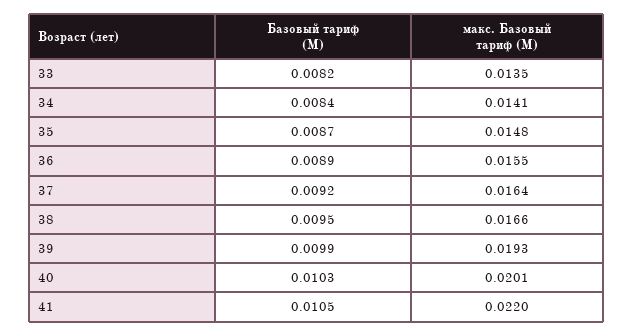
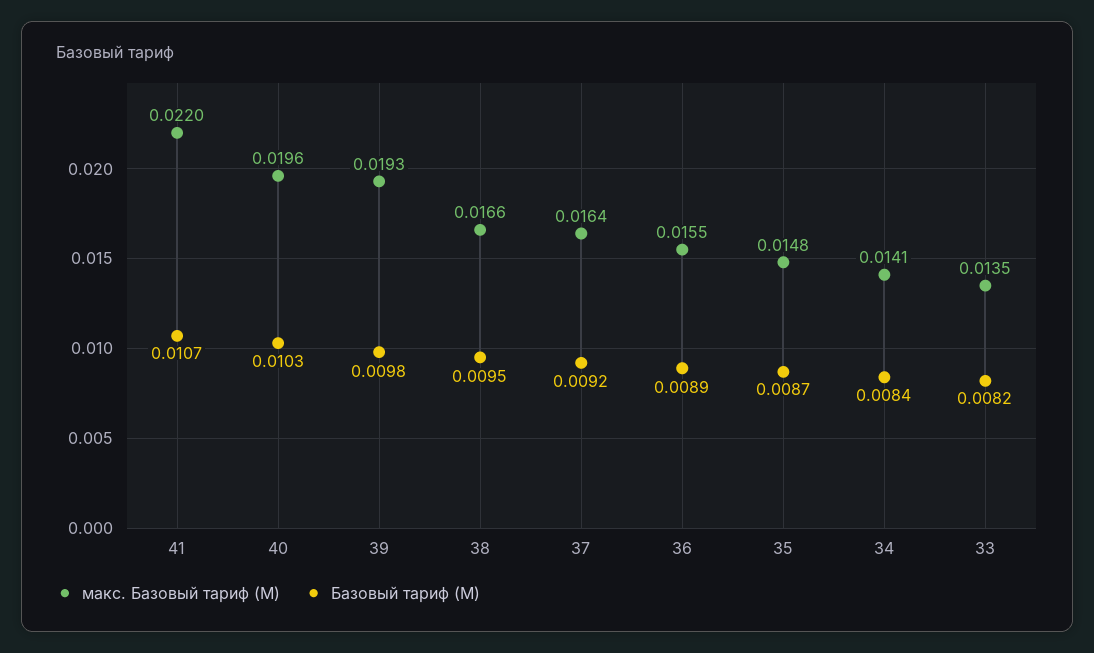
  {
    "Базовый тариф (М)": {
      "33": 0.0082,
      "34": 0.0084,
      "35": 0.0087,
      "36": 0.0089,
      "37": 0.0092,
      "38": 0.0095,
-     "39": 0.0099,
+     "39": 0.0098,
      "40": 0.0103,
-     "41": 0.0105
+     "41": 0.0107
    },
    "макс. Базовый тариф (М)": {
      "33": 0.0135,
      "34": 0.0141,
      "35": 0.0148,
      "36": 0.0155,
      "37": 0.0164,
      "38": 0.0166,
      "39": 0.0193,
-     "40": 0.0201,
+     "40": 0.0196,
      "41": 0.022
    }
  }

